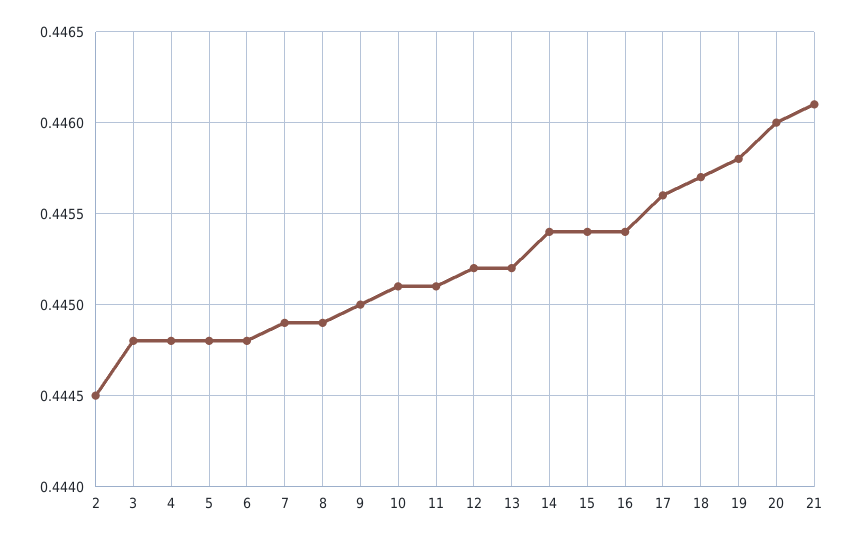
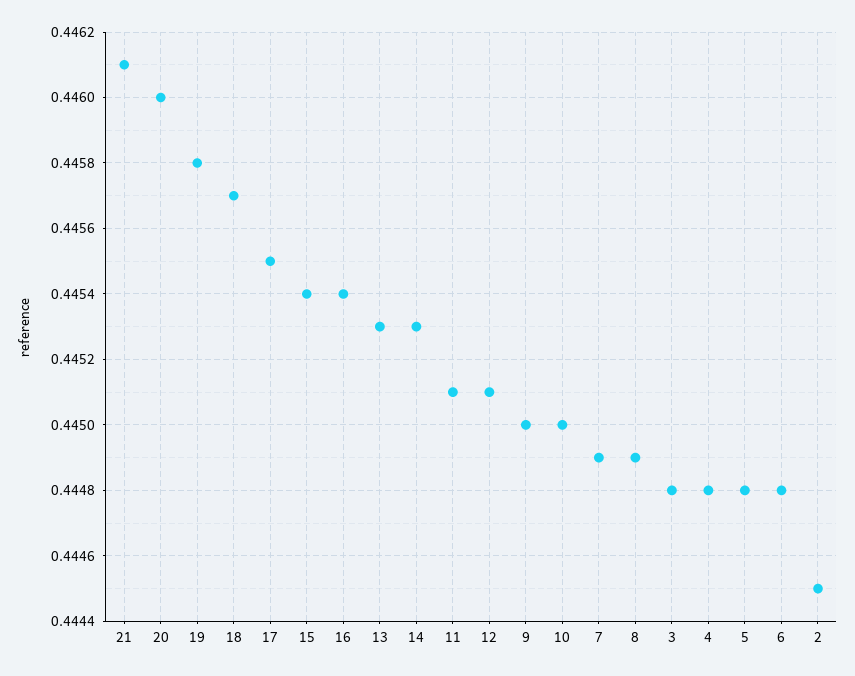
  {
    "2": 0.4445,
    "3": 0.4448,
    "4": 0.4448,
    "5": 0.4448,
    "6": 0.4448,
    "7": 0.4449,
    "8": 0.4449,
    "9": 0.445,
-   "10": 0.4451,
+   "10": 0.445,
    "11": 0.4451,
-   "12": 0.4452,
+   "12": 0.4451,
-   "13": 0.4452,
+   "13": 0.4453,
-   "14": 0.4454,
+   "14": 0.4453,
    "15": 0.4454,
    "16": 0.4454,
-   "17": 0.4456,
+   "17": 0.4455,
    "18": 0.4457,
    "19": 0.4458,
    "20": 0.446,
    "21": 0.4461
  }

